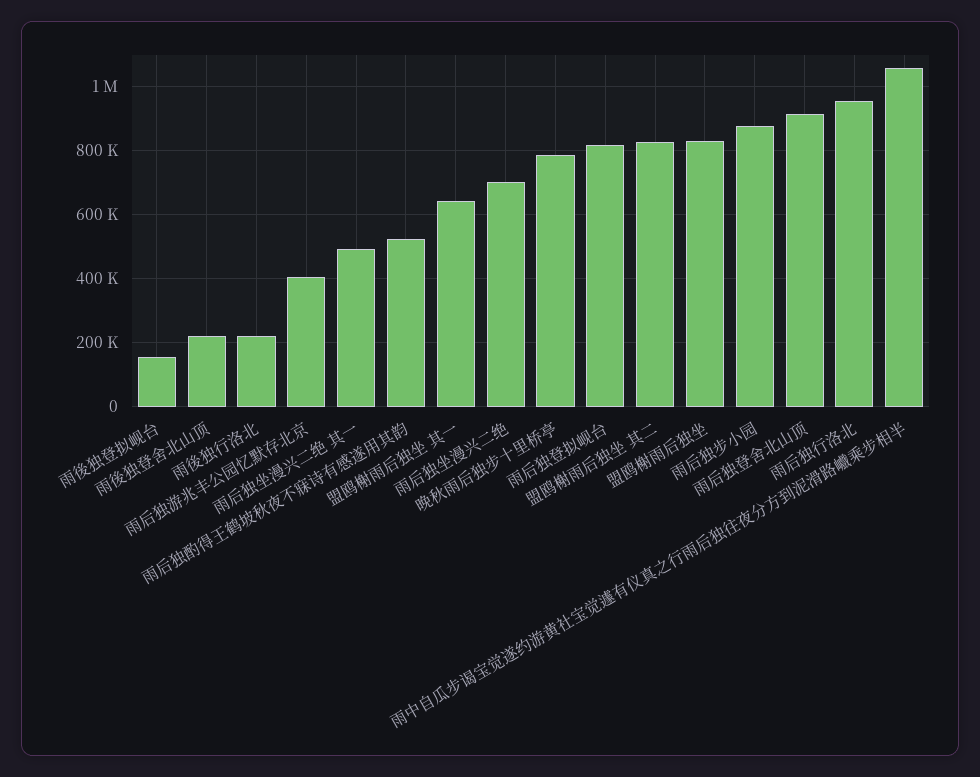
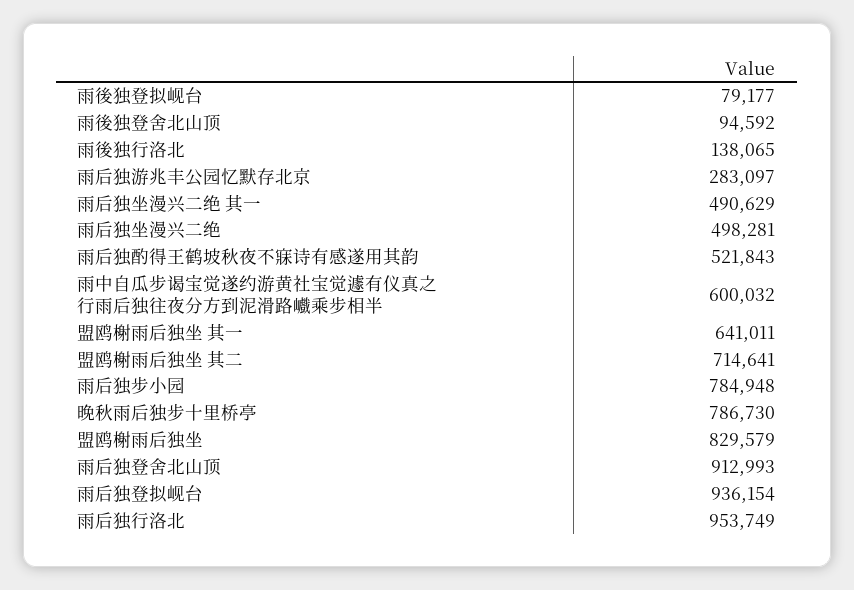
  {
-   "雨後独登拟岘台": 160000,
+   "雨後独登拟岘台": 79177,
-   "雨後独登舍北山顶": 220000,
+   "雨後独登舍北山顶": 94592,
-   "雨後独行洛北": 220000,
+   "雨後独行洛北": 138065,
-   "雨后独游兆丰公园忆默存北京": 400000,
+   "雨后独游兆丰公园忆默存北京": 283097,
    "雨后独坐漫兴二绝 其一": 490629,
    "雨后独酌得王鹤坡秋夜不寐诗有感遂用其韵": 521843,
    "盟鸥榭雨后独坐 其一": 641011,
-   "雨后独坐漫兴二绝": 700000,
+   "雨后独坐漫兴二绝": 498281,
    "晚秋雨后独步十里桥亭": 786730,
-   "雨后独登拟岘台": 820000,
+   "雨后独登拟岘台": 936154,
-   "盟鸥榭雨后独坐 其二": 820000,
+   "盟鸥榭雨后独坐 其二": 714641,
    "盟鸥榭雨后独坐": 829579,
-   "雨后独步小园": 880000,
+   "雨后独步小园": 784948,
    "雨后独登舍北山顶": 912993,
    "雨后独行洛北": 953749,
-   "雨中自瓜步谒宝觉遂约游黄社宝觉遽有仪真之行雨后独往夜分方到泥滑路巇乘步相半": 1060000
+   "雨中自瓜步谒宝觉遂约游黄社宝觉遽有仪真之行雨后独往夜分方到泥滑路巇乘步相半": 600032
  }

